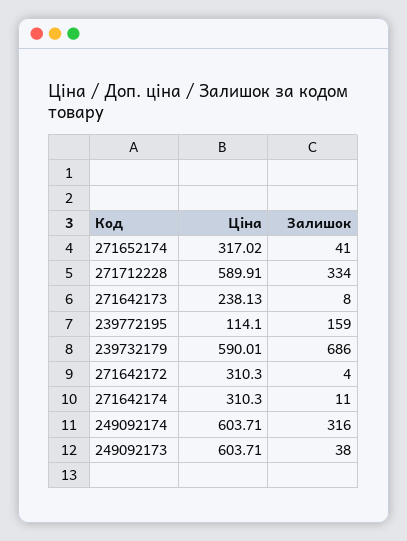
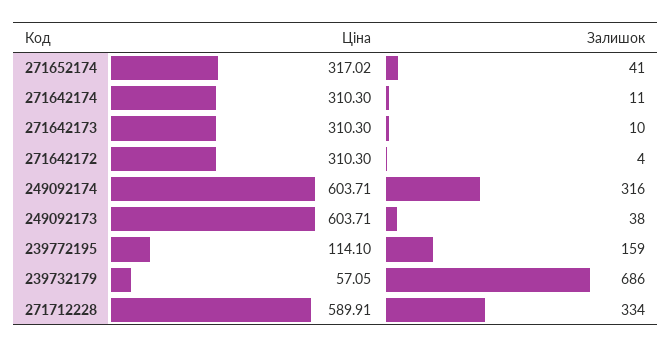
  {
    "Ціна": {
      "271652174": 317.02,
      "271712228": 589.91,
-     "271642173": 238.13,
+     "271642173": 310.3,
      "239772195": 114.1,
-     "239732179": 590.01,
+     "239732179": 57.05,
      "271642172": 310.3,
      "271642174": 310.3,
      "249092174": 603.71,
      "249092173": 603.71
    },
    "Залишок": {
      "271652174": 41,
      "271712228": 334,
-     "271642173": 8,
+     "271642173": 10,
      "239772195": 159,
      "239732179": 686,
      "271642172": 4,
      "271642174": 11,
      "249092174": 316,
      "249092173": 38
    }
  }

